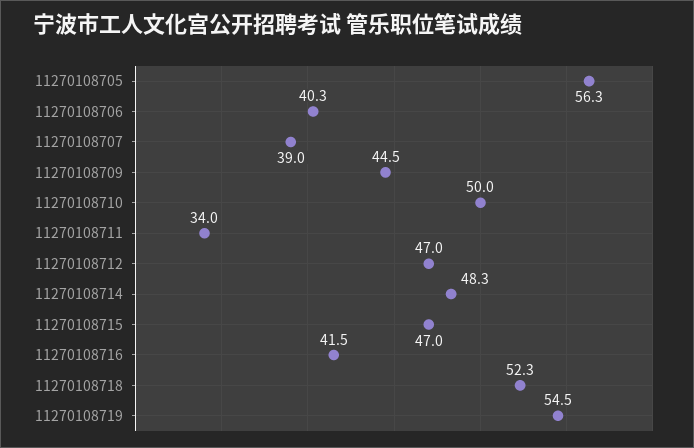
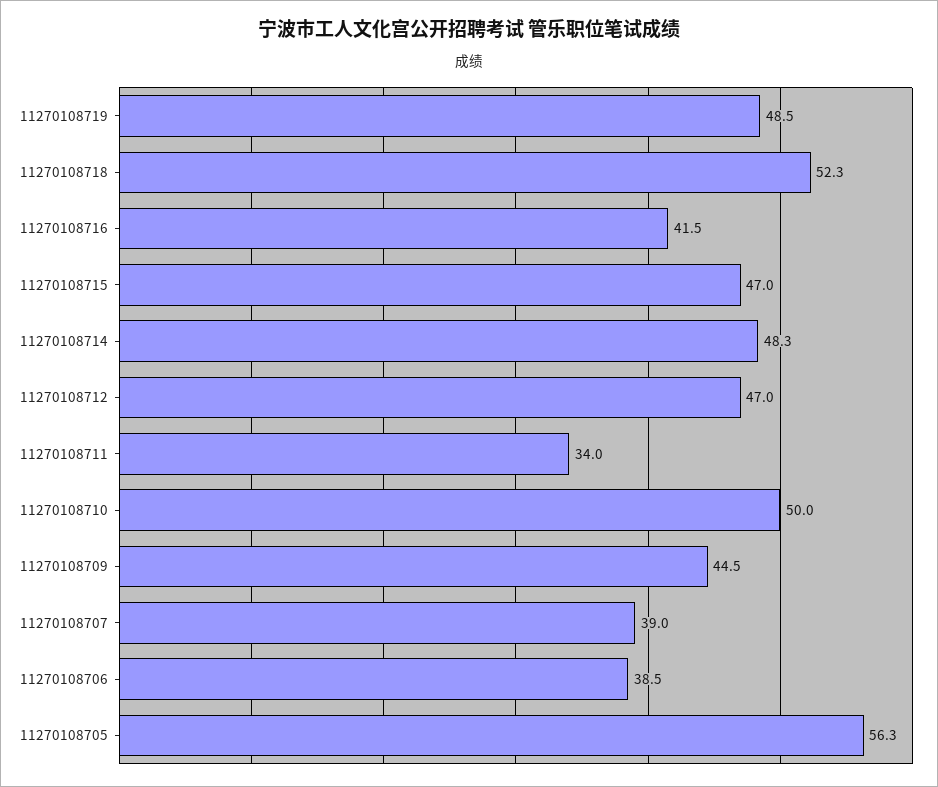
  {
    "11270108705": 56.3,
-   "11270108706": 40.3,
+   "11270108706": 38.5,
    "11270108707": 39,
    "11270108709": 44.5,
    "11270108710": 50,
    "11270108711": 34,
    "11270108712": 47,
    "11270108714": 48.3,
    "11270108715": 47,
    "11270108716": 41.5,
    "11270108718": 52.3,
-   "11270108719": 54.5
+   "11270108719": 48.5
  }

